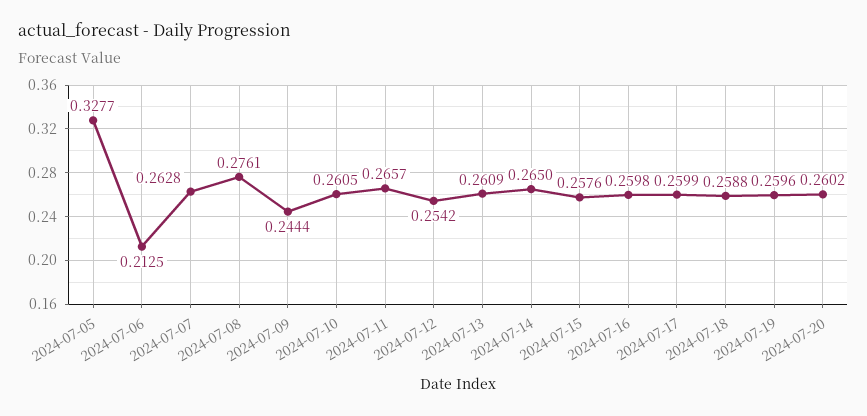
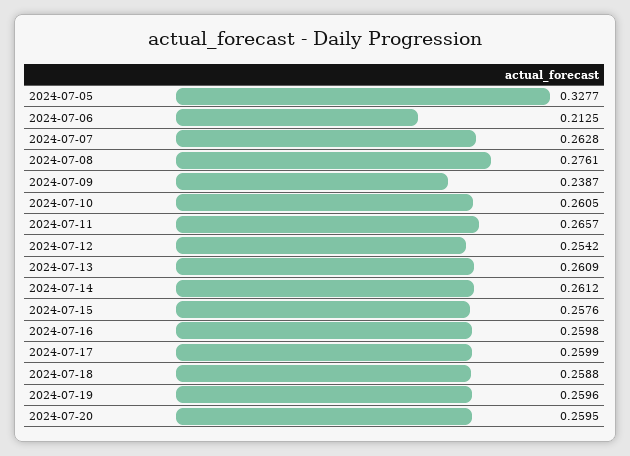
  {
    "2024-07-05": 0.3277,
    "2024-07-06": 0.2125,
    "2024-07-07": 0.2628,
    "2024-07-08": 0.2761,
-   "2024-07-09": 0.2444,
+   "2024-07-09": 0.2387,
    "2024-07-10": 0.2605,
    "2024-07-11": 0.2657,
    "2024-07-12": 0.2542,
    "2024-07-13": 0.2609,
-   "2024-07-14": 0.265,
+   "2024-07-14": 0.2612,
    "2024-07-15": 0.2576,
    "2024-07-16": 0.2598,
    "2024-07-17": 0.2599,
    "2024-07-18": 0.2588,
    "2024-07-19": 0.2596,
-   "2024-07-20": 0.2602
+   "2024-07-20": 0.2595
  }

